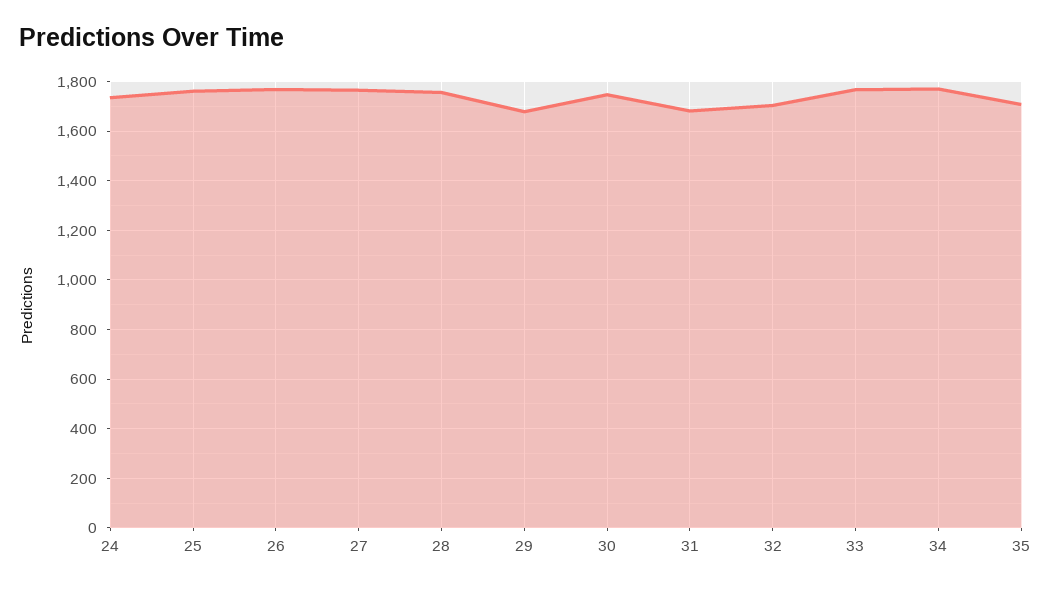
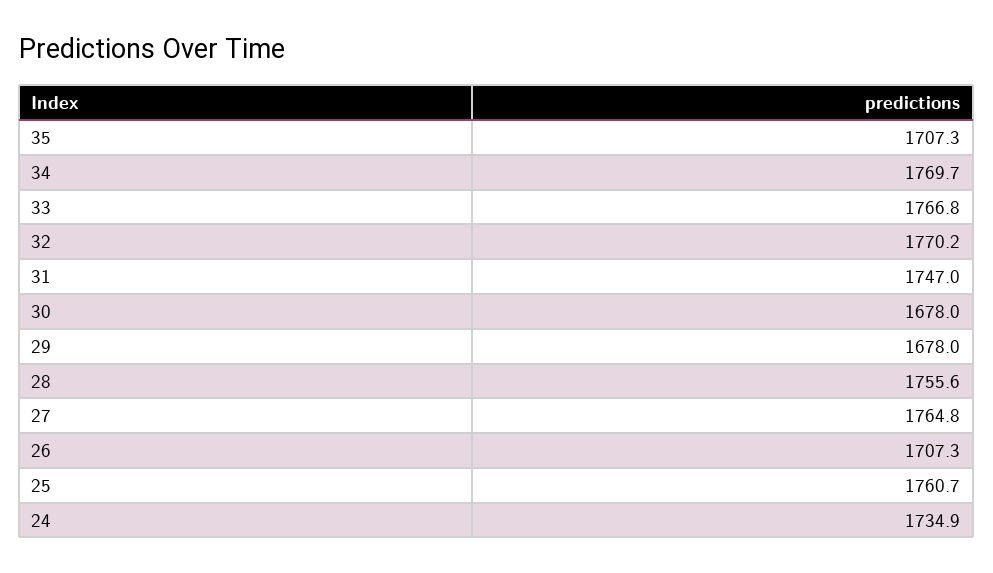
  {
    "24": 1734.9,
    "25": 1760.7,
-   "26": 1775,
+   "26": 1707.3,
    "27": 1764.8,
    "28": 1755.6,
    "29": 1678,
-   "30": 1750,
+   "30": 1678,
-   "31": 1675,
+   "31": 1747,
-   "32": 1700,
+   "32": 1770.2,
    "33": 1766.8,
    "34": 1769.7,
    "35": 1707.3
  }

